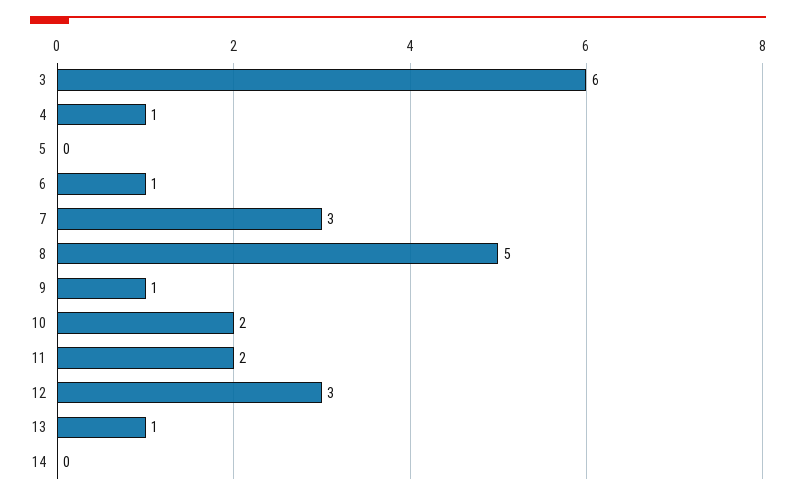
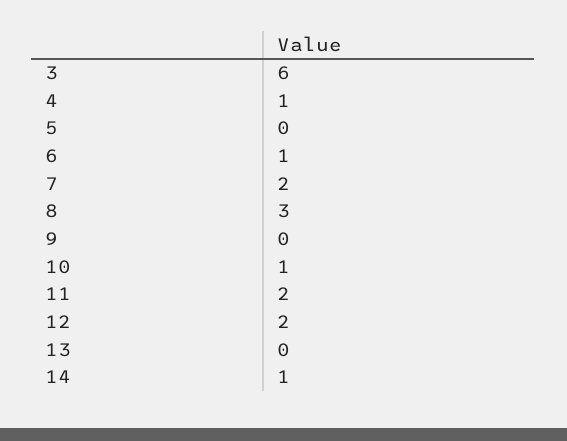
  {
    "3": 6,
    "4": 1,
    "5": 0,
    "6": 1,
-   "7": 3,
+   "7": 2,
-   "8": 5,
+   "8": 3,
-   "9": 1,
+   "9": 0,
-   "10": 2,
+   "10": 1,
    "11": 2,
-   "12": 3,
+   "12": 2,
-   "13": 1,
+   "13": 0,
-   "14": 0
+   "14": 1
  }

